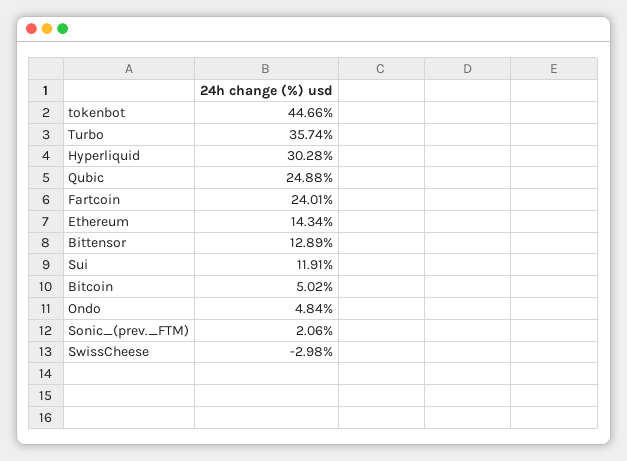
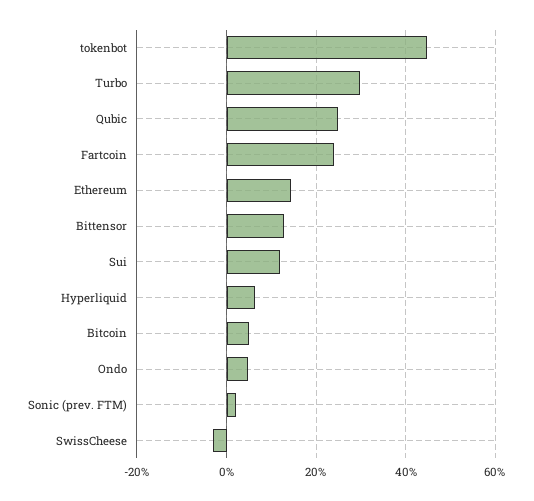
  {
    "tokenbot": 44.66,
-   "Turbo": 35.74,
+   "Turbo": 30,
-   "Hyperliquid": 30.28,
+   "Hyperliquid": 6,
    "Qubic": 24.88,
    "Fartcoin": 24.01,
    "Ethereum": 14.34,
    "Bittensor": 12.89,
    "Sui": 11.91,
    "Bitcoin": 5.02,
    "Ondo": 4.84,
    "Sonic_(prev._FTM)": 2.06,
    "SwissCheese": -2.98
  }

